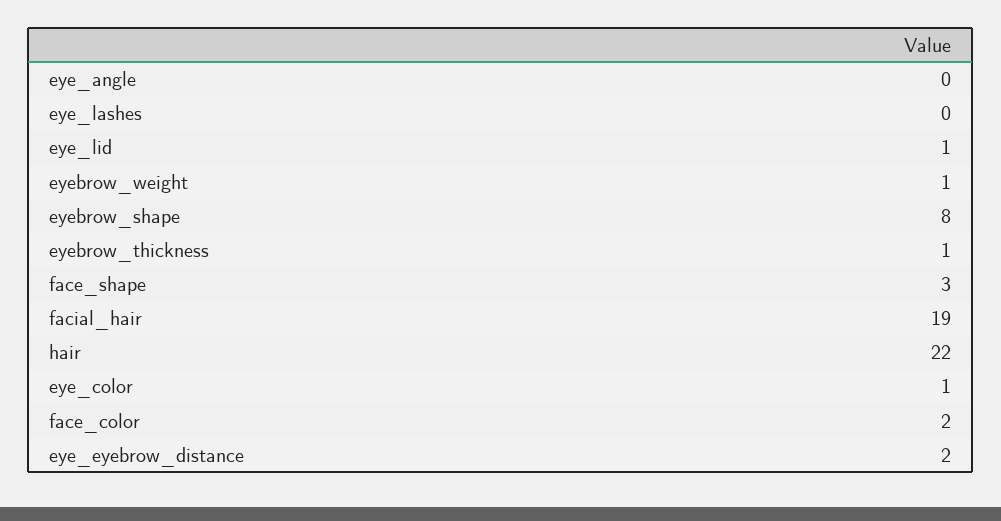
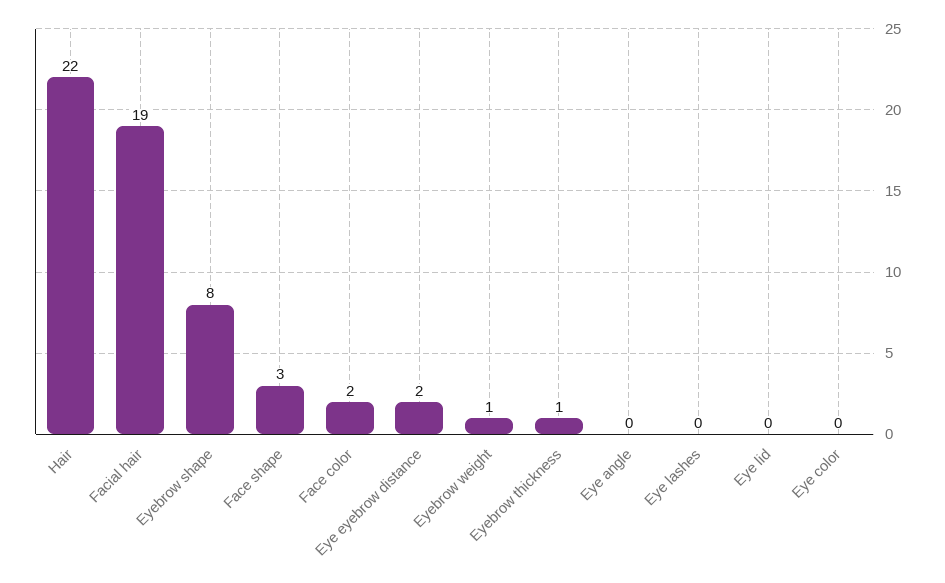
  {
    "eye_angle": 0,
    "eye_lashes": 0,
-   "eye_lid": 1,
+   "eye_lid": 0,
    "eyebrow_weight": 1,
    "eyebrow_shape": 8,
    "eyebrow_thickness": 1,
    "face_shape": 3,
    "facial_hair": 19,
    "hair": 22,
-   "eye_color": 1,
+   "eye_color": 0,
    "face_color": 2,
    "eye_eyebrow_distance": 2
  }

